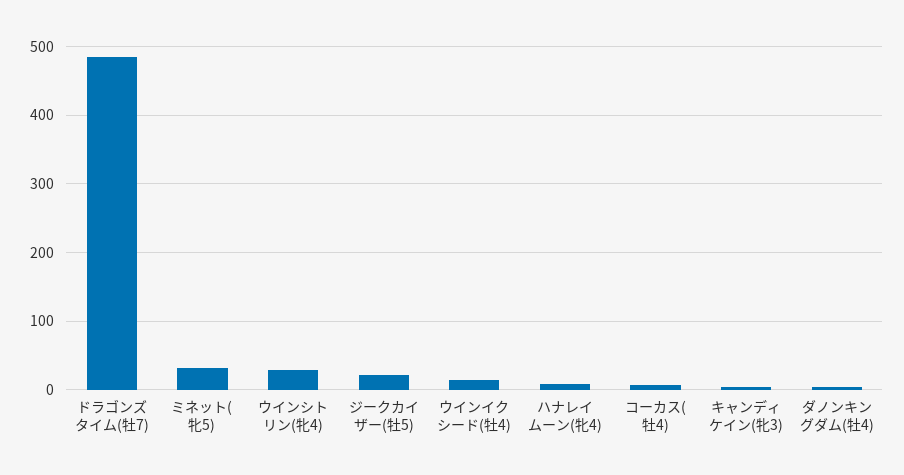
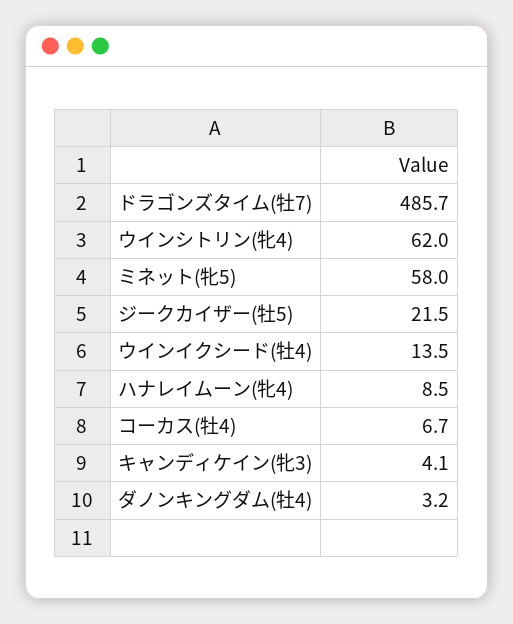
  {
    "ドラゴンズタイム(牡7)": 485.7,
-   "ミネット(牝5)": 30,
+   "ミネット(牝5)": 58,
-   "ウインシトリン(牝4)": 30,
+   "ウインシトリン(牝4)": 62,
    "ジークカイザー(牡5)": 21.5,
    "ウインイクシード(牡4)": 13.5,
    "ハナレイムーン(牝4)": 8.5,
    "コーカス(牡4)": 6.7,
    "キャンディケイン(牝3)": 4.1,
    "ダノンキングダム(牡4)": 3.2
  }

